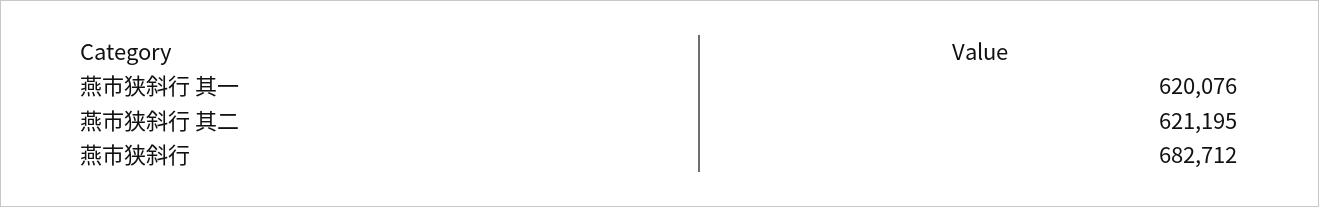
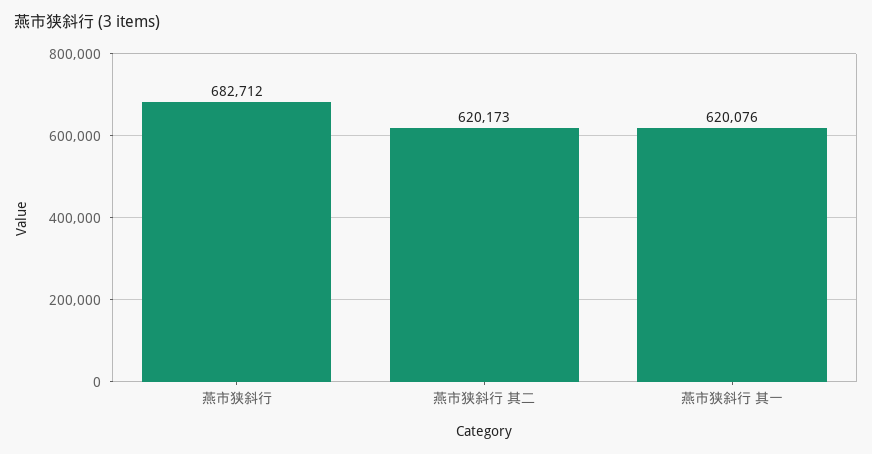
  {
    "燕市狭斜行 其一": 620076,
-   "燕市狭斜行 其二": 621195,
+   "燕市狭斜行 其二": 620173,
    "燕市狭斜行": 682712
  }

